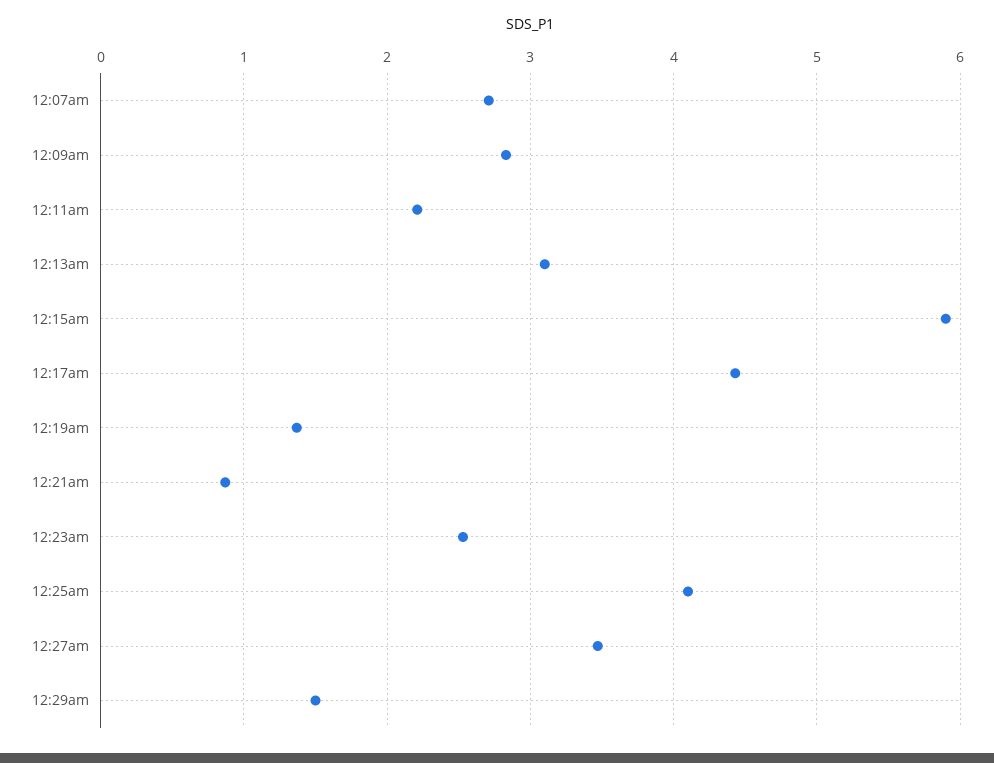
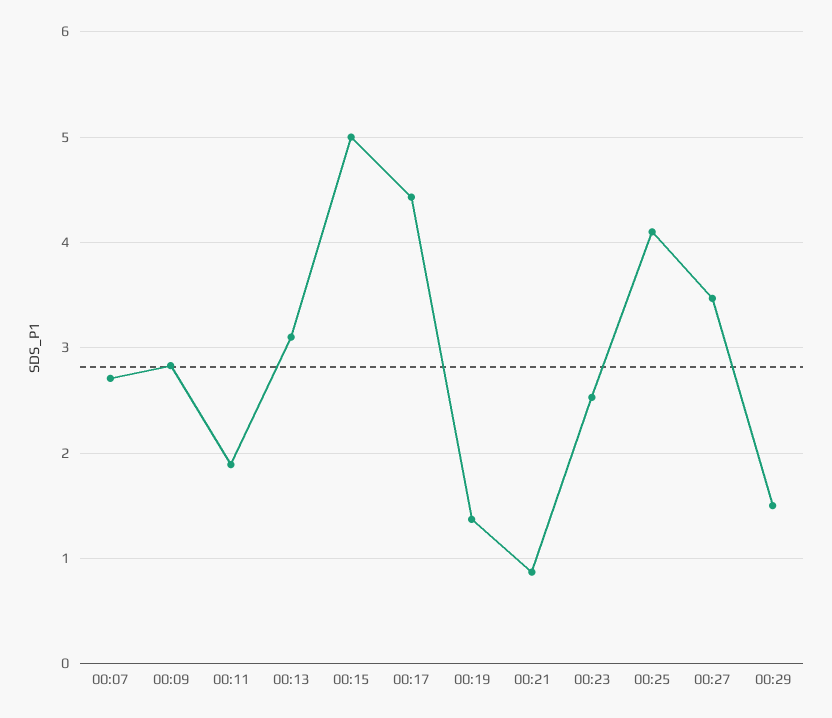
  {
    "12:07am": 2.7,
    "12:09am": 2.8,
-   "12:11am": 2.2,
+   "12:11am": 1.9,
    "12:13am": 3.1,
-   "12:15am": 5.9,
+   "12:15am": 5,
    "12:17am": 4.4,
    "12:19am": 1.4,
    "12:21am": 0.9,
    "12:23am": 2.5,
    "12:25am": 4.1,
    "12:27am": 3.5,
    "12:29am": 1.5
  }

